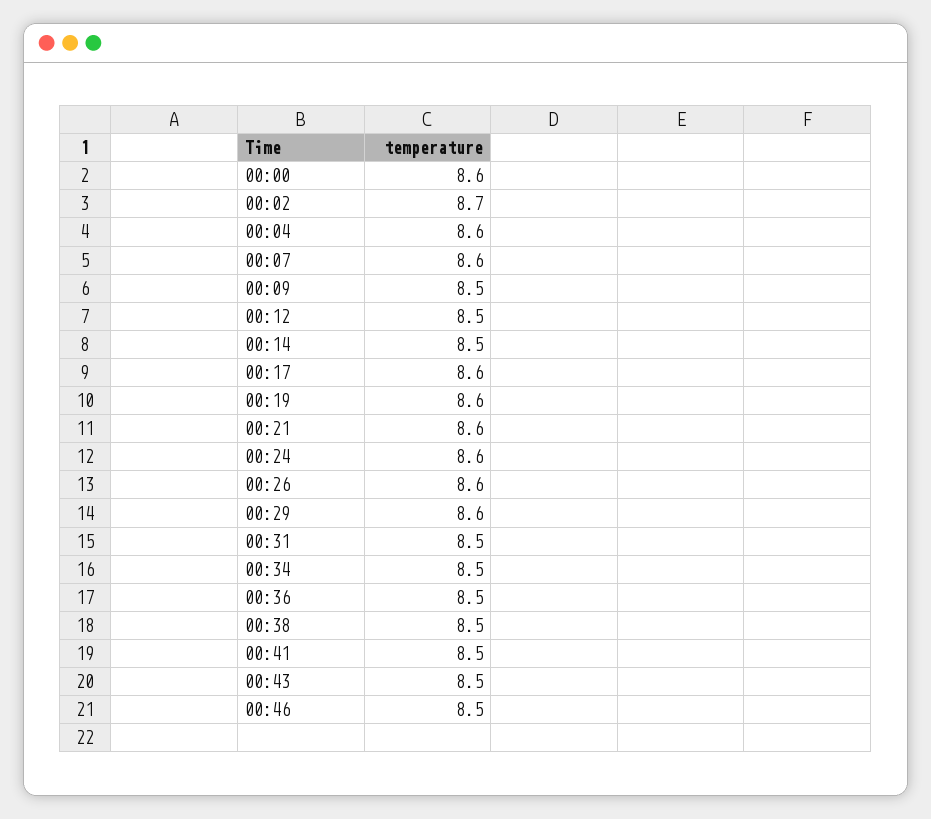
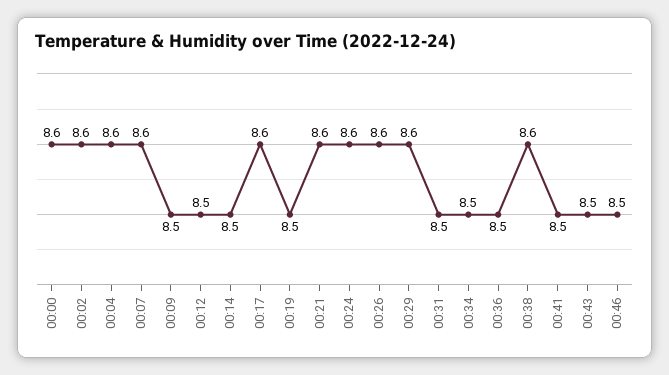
  {
    "00:00": 8.6,
-   "00:02": 8.7,
+   "00:02": 8.6,
    "00:04": 8.6,
    "00:07": 8.6,
    "00:09": 8.5,
    "00:12": 8.5,
    "00:14": 8.5,
    "00:17": 8.6,
-   "00:19": 8.6,
+   "00:19": 8.5,
    "00:21": 8.6,
    "00:24": 8.6,
    "00:26": 8.6,
    "00:29": 8.6,
    "00:31": 8.5,
    "00:34": 8.5,
    "00:36": 8.5,
-   "00:38": 8.5,
+   "00:38": 8.6,
    "00:41": 8.5,
    "00:43": 8.5,
    "00:46": 8.5
  }

